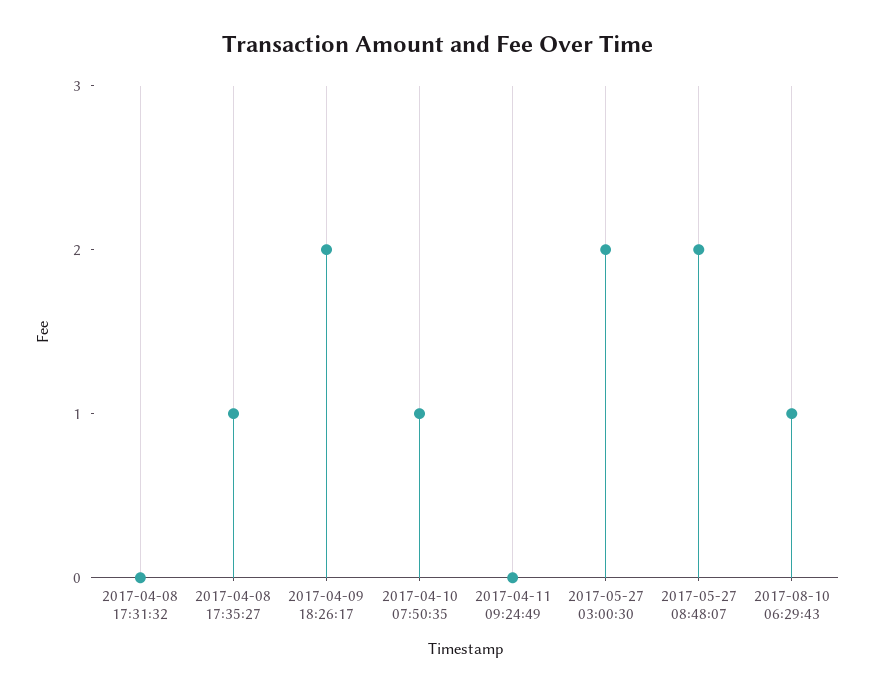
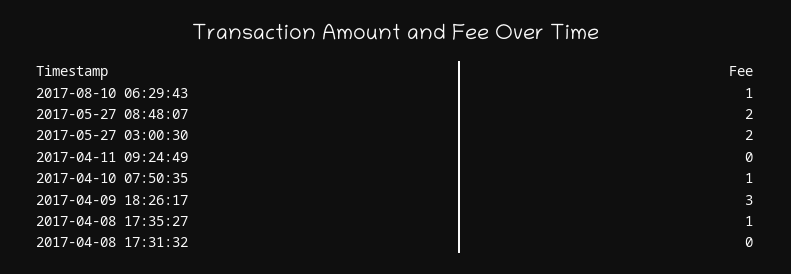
  {
    "2017-04-08 17:31:32": 0,
    "2017-04-08 17:35:27": 1,
-   "2017-04-09 18:26:17": 2,
+   "2017-04-09 18:26:17": 3,
    "2017-04-10 07:50:35": 1,
    "2017-04-11 09:24:49": 0,
    "2017-05-27 03:00:30": 2,
    "2017-05-27 08:48:07": 2,
    "2017-08-10 06:29:43": 1
  }

